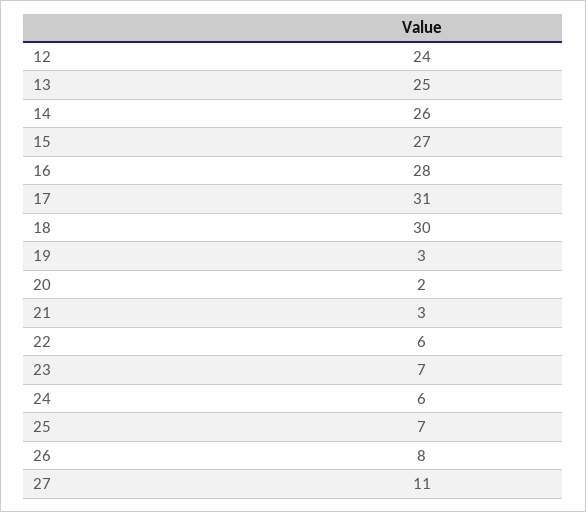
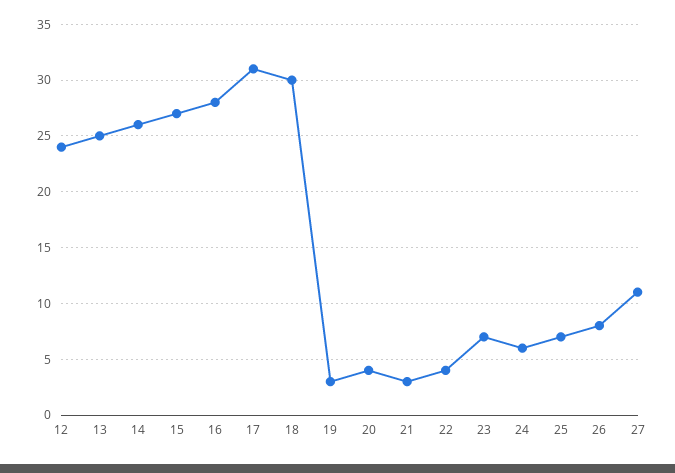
  {
    "12": 24,
    "13": 25,
    "14": 26,
    "15": 27,
    "16": 28,
    "17": 31,
    "18": 30,
    "19": 3,
-   "20": 2,
+   "20": 4,
    "21": 3,
-   "22": 6,
+   "22": 4,
    "23": 7,
    "24": 6,
    "25": 7,
    "26": 8,
    "27": 11
  }

